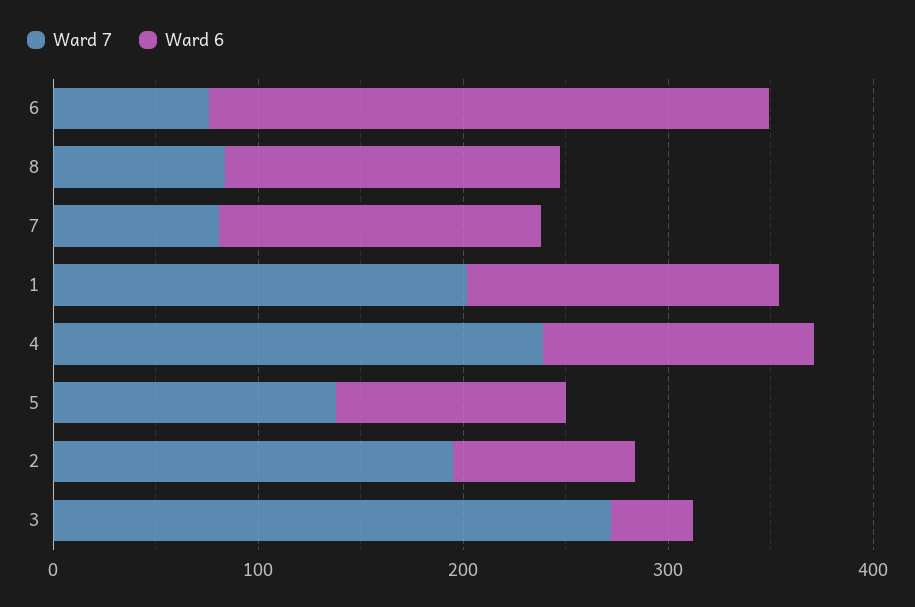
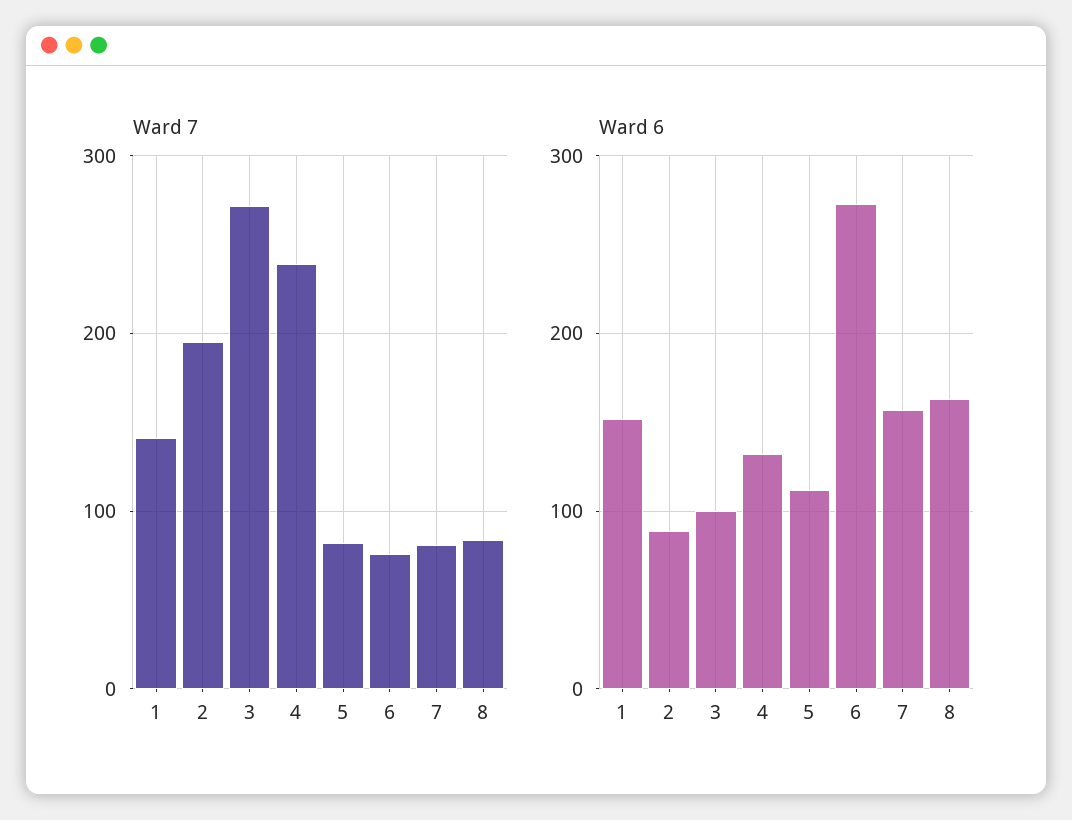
  {
    "Ward 7": {
      "6": 80,
      "8": 80,
      "7": 80,
-     "1": 200,
+     "1": 140,
      "4": 240,
-     "5": 140,
+     "5": 80,
      "2": 200,
      "3": 270
    },
    "Ward 6": {
      "6": 270,
      "8": 160,
      "7": 160,
      "1": 150,
      "4": 130,
      "5": 110,
      "2": 90,
-     "3": 40
+     "3": 100
    }
  }

